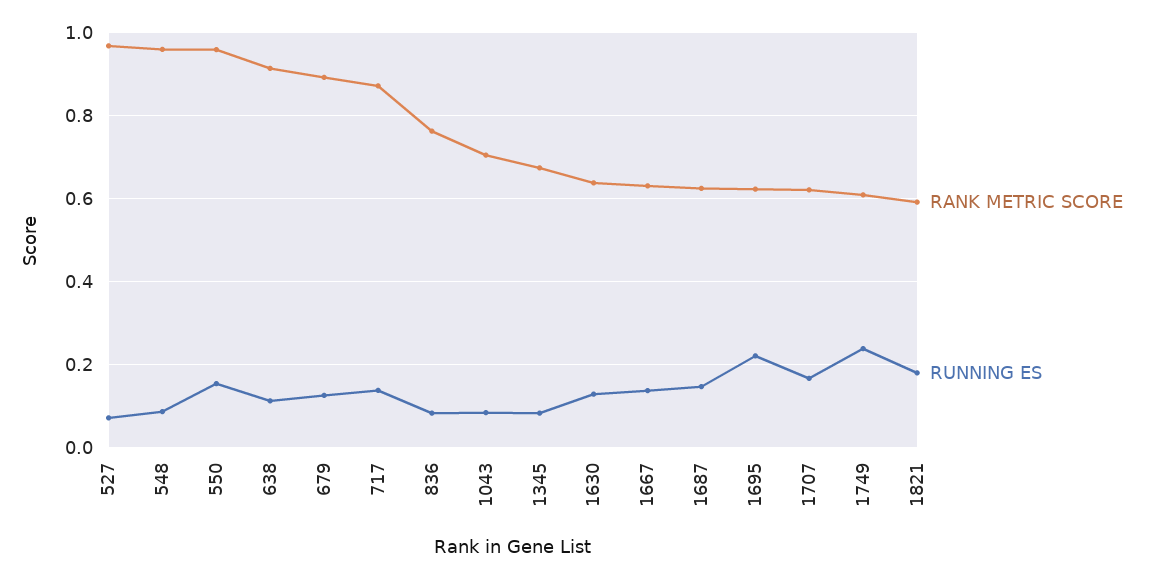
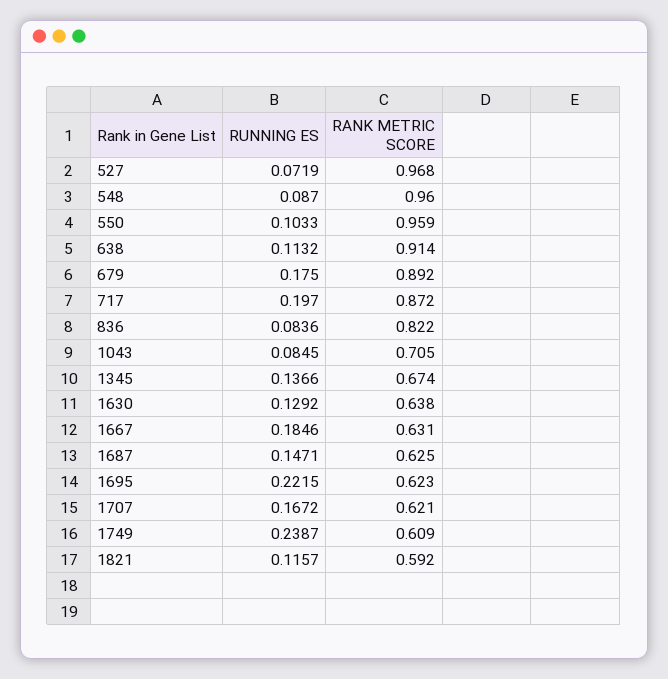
  {
    "RANK METRIC SCORE": {
      "527": 0.968,
      "548": 0.96,
      "550": 0.959,
      "638": 0.914,
      "679": 0.892,
      "717": 0.872,
-     "836": 0.76,
+     "836": 0.822,
      "1043": 0.705,
      "1345": 0.674,
      "1630": 0.638,
      "1667": 0.631,
      "1687": 0.625,
      "1695": 0.623,
      "1707": 0.621,
      "1749": 0.609,
      "1821": 0.592
    },
    "RUNNING ES": {
      "527": 0.0719,
      "548": 0.087,
-     "550": 0.16,
+     "550": 0.1033,
      "638": 0.1132,
-     "679": 0.12,
+     "679": 0.175,
-     "717": 0.14,
+     "717": 0.197,
      "836": 0.0836,
      "1043": 0.0845,
-     "1345": 0.08,
+     "1345": 0.1366,
      "1630": 0.1292,
-     "1667": 0.14,
+     "1667": 0.1846,
      "1687": 0.1471,
      "1695": 0.2215,
      "1707": 0.1672,
      "1749": 0.2387,
-     "1821": 0.18
+     "1821": 0.1157
    }
  }

